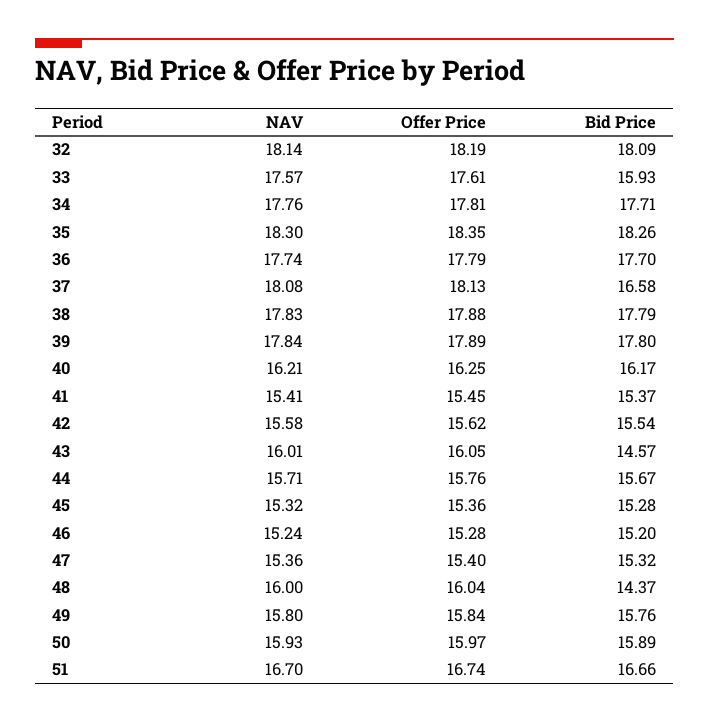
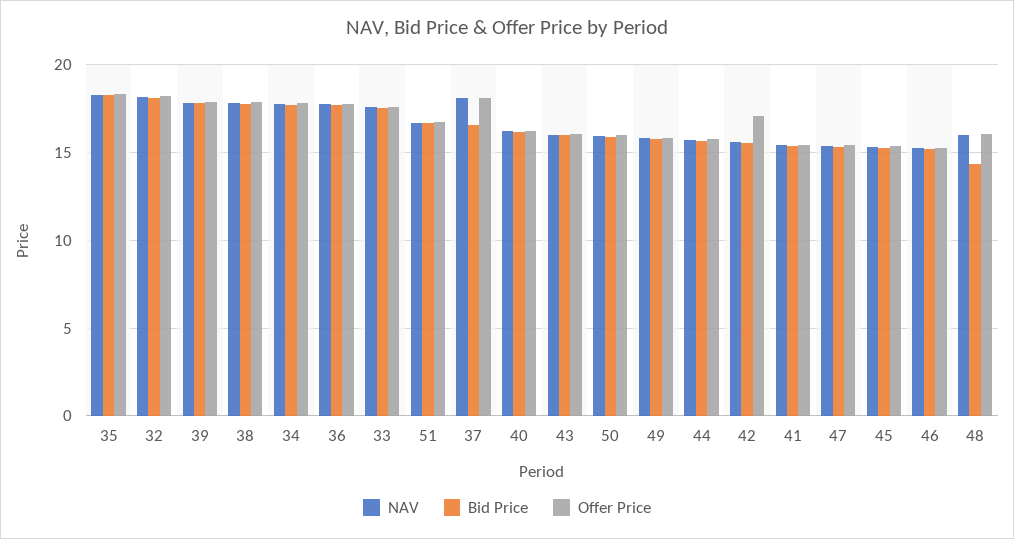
  {
    "NAV": {
      "32": 18.14,
      "33": 17.57,
      "34": 17.76,
      "35": 18.3,
      "36": 17.74,
      "37": 18.08,
      "38": 17.83,
      "39": 17.84,
      "40": 16.21,
      "41": 15.41,
      "42": 15.58,
      "43": 16.01,
      "44": 15.71,
      "45": 15.32,
      "46": 15.24,
      "47": 15.36,
      "48": 16,
      "49": 15.8,
      "50": 15.93,
      "51": 16.7
    },
    "Offer Price": {
      "32": 18.19,
      "33": 17.61,
      "34": 17.81,
      "35": 18.35,
      "36": 17.79,
      "37": 18.13,
      "38": 17.88,
      "39": 17.89,
      "40": 16.25,
      "41": 15.45,
-     "42": 15.62,
+     "42": 17,
      "43": 16.05,
      "44": 15.76,
      "45": 15.36,
      "46": 15.28,
      "47": 15.4,
      "48": 16.04,
      "49": 15.84,
      "50": 15.97,
      "51": 16.74
    },
    "Bid Price": {
      "32": 18.09,
-     "33": 15.93,
+     "33": 17.5,
      "34": 17.71,
      "35": 18.26,
      "36": 17.7,
      "37": 16.58,
      "38": 17.79,
      "39": 17.8,
      "40": 16.17,
      "41": 15.37,
      "42": 15.54,
-     "43": 14.57,
+     "43": 16,
      "44": 15.67,
      "45": 15.28,
      "46": 15.2,
      "47": 15.32,
      "48": 14.37,
      "49": 15.76,
      "50": 15.89,
      "51": 16.66
    }
  }

